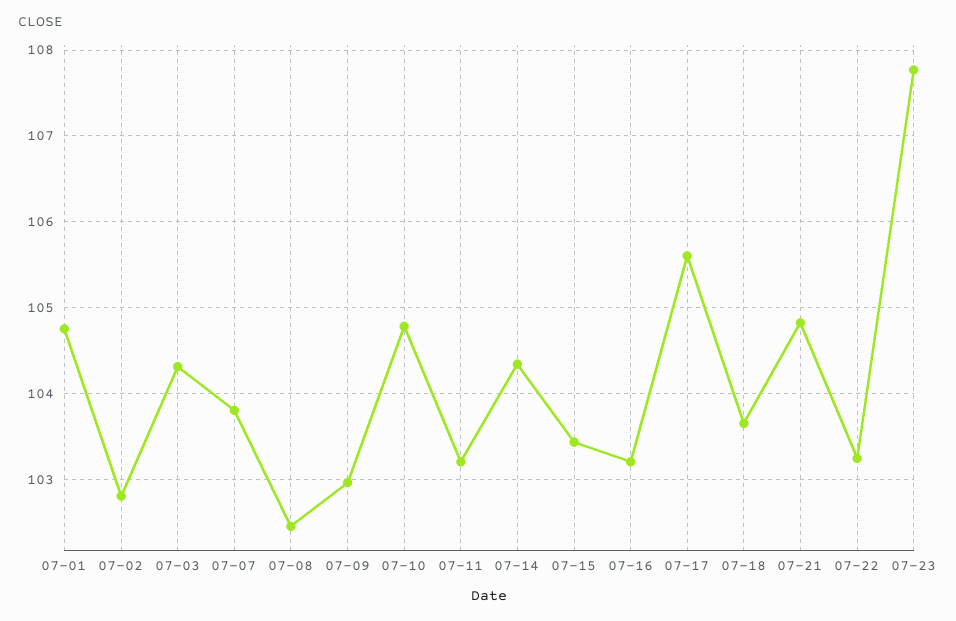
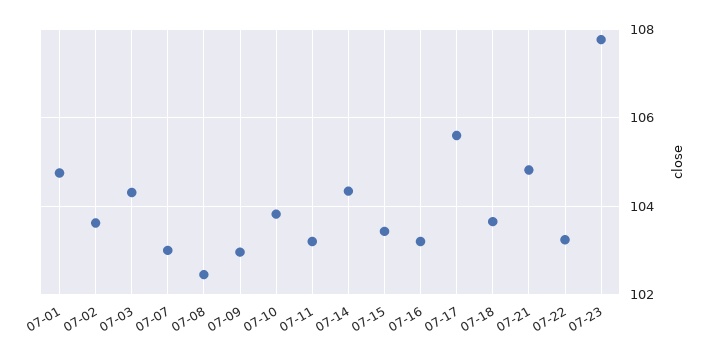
  {
    "07-01": 104.8,
-   "07-02": 102.8,
+   "07-02": 103.6,
    "07-03": 104.3,
-   "07-07": 103.8,
+   "07-07": 103,
    "07-08": 102.5,
    "07-09": 103,
-   "07-10": 104.8,
+   "07-10": 103.8,
    "07-11": 103.2,
    "07-14": 104.3,
    "07-15": 103.4,
    "07-16": 103.2,
    "07-17": 105.6,
    "07-18": 103.7,
    "07-21": 104.8,
    "07-22": 103.2,
    "07-23": 107.8
  }

